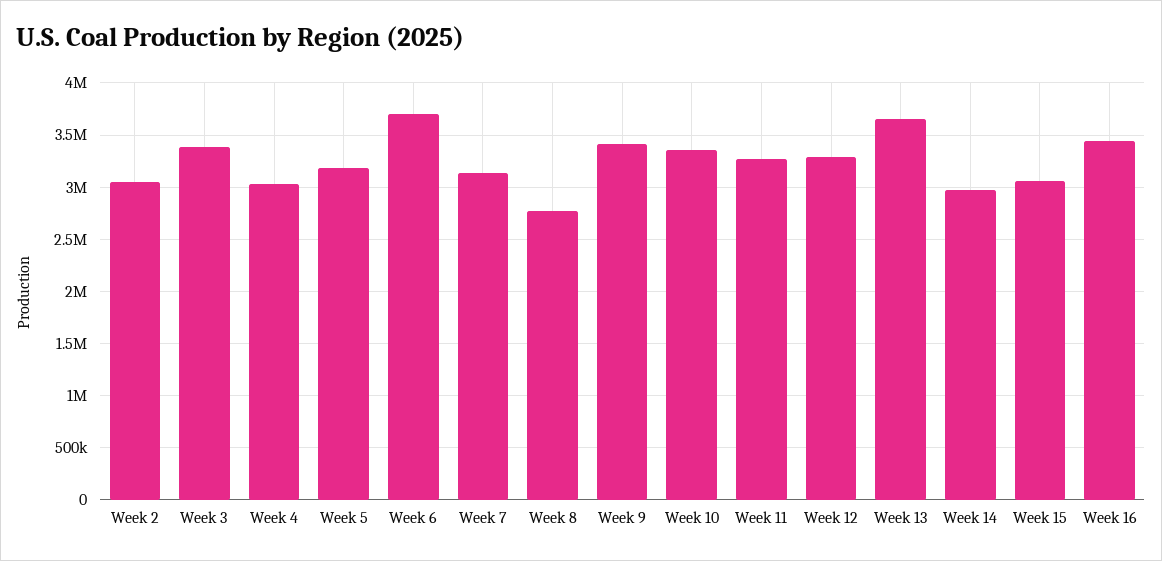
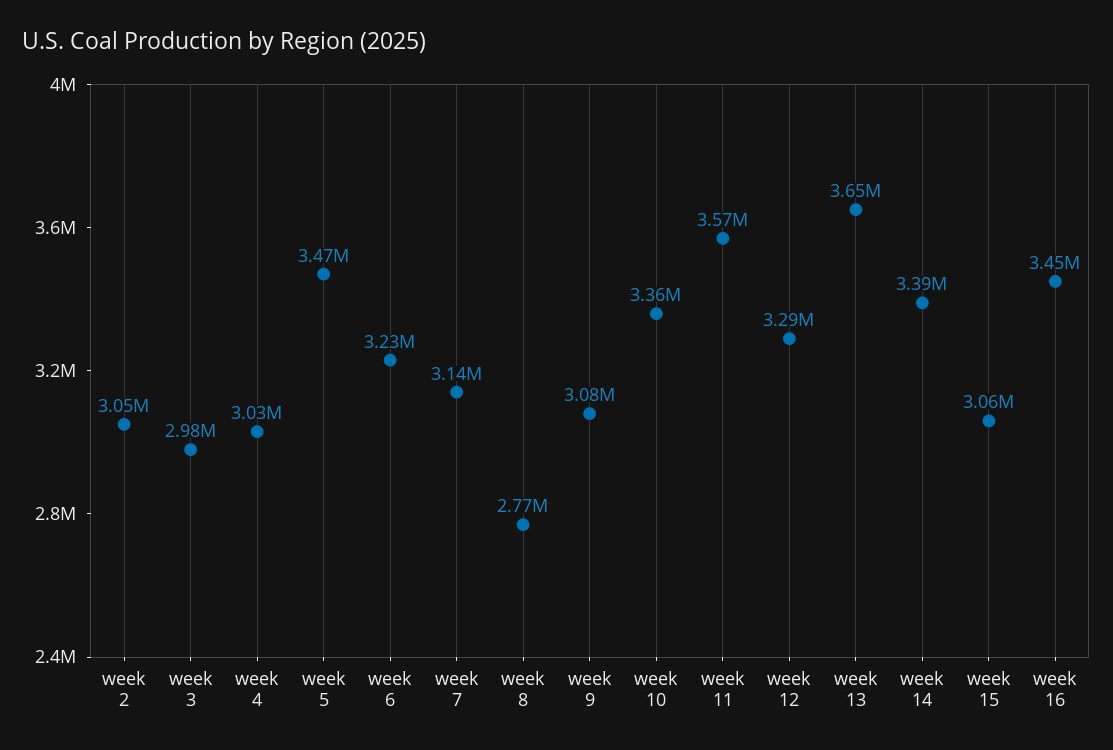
  {
    "Week 2": 3050000,
-   "Week 3": 3400000,
+   "Week 3": 2980000,
    "Week 4": 3030000,
-   "Week 5": 3200000,
+   "Week 5": 3470000,
-   "Week 6": 3700000,
+   "Week 6": 3230000,
    "Week 7": 3140000,
    "Week 8": 2770000,
-   "Week 9": 3400000,
+   "Week 9": 3080000,
    "Week 10": 3360000,
-   "Week 11": 3300000,
+   "Week 11": 3570000,
    "Week 12": 3290000,
    "Week 13": 3650000,
-   "Week 14": 3000000,
+   "Week 14": 3390000,
    "Week 15": 3060000,
    "Week 16": 3450000
  }

